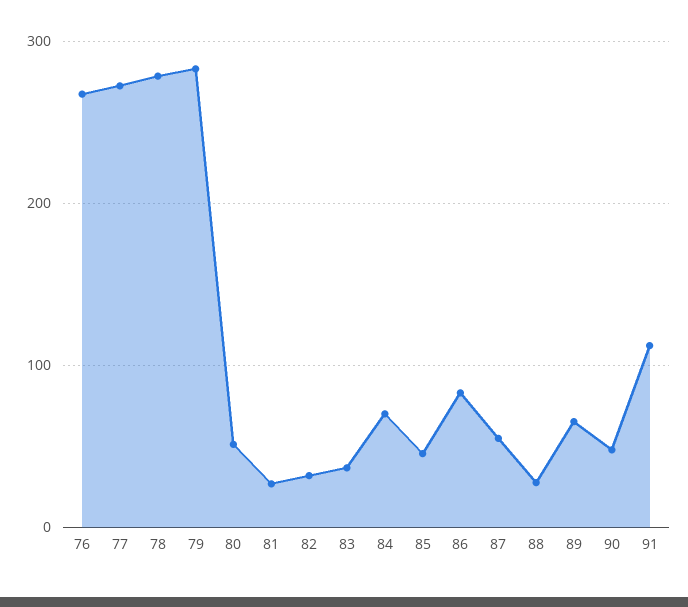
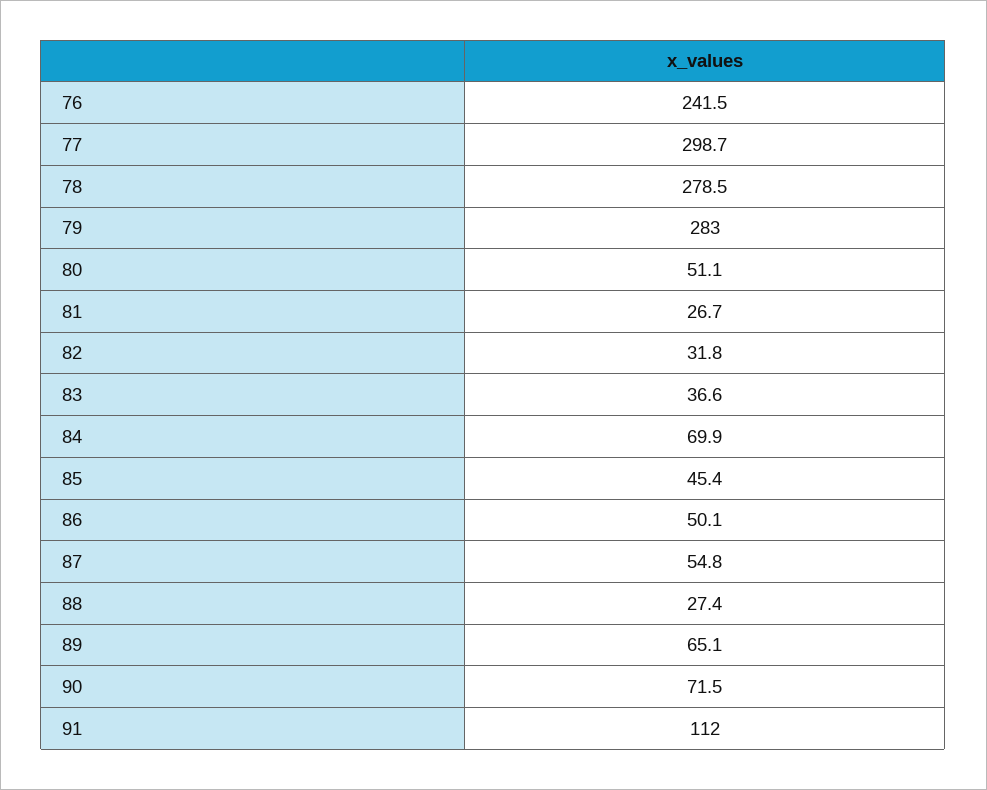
  {
-   "76": 270,
+   "76": 241.5,
-   "77": 270,
+   "77": 298.7,
    "78": 278.5,
    "79": 283,
    "80": 51.1,
    "81": 26.7,
    "82": 31.8,
    "83": 36.6,
    "84": 69.9,
    "85": 45.4,
-   "86": 80,
+   "86": 50.1,
    "87": 54.8,
    "88": 27.4,
    "89": 65.1,
-   "90": 50,
+   "90": 71.5,
    "91": 112
  }

